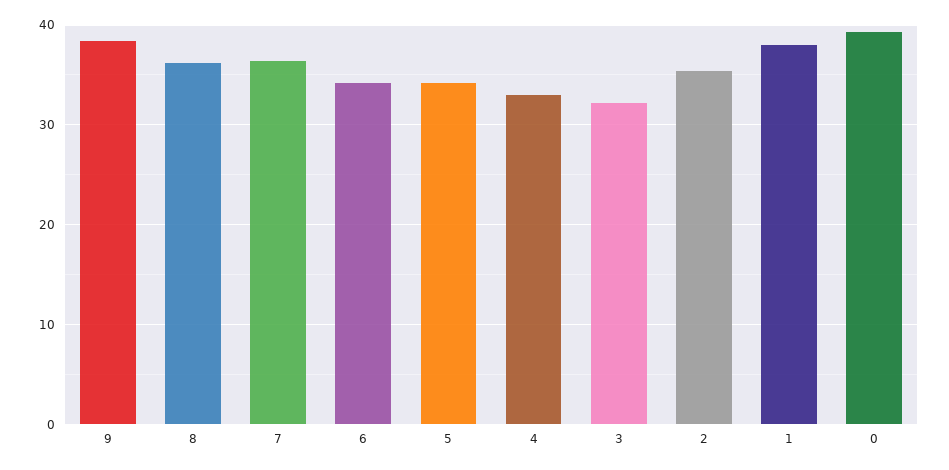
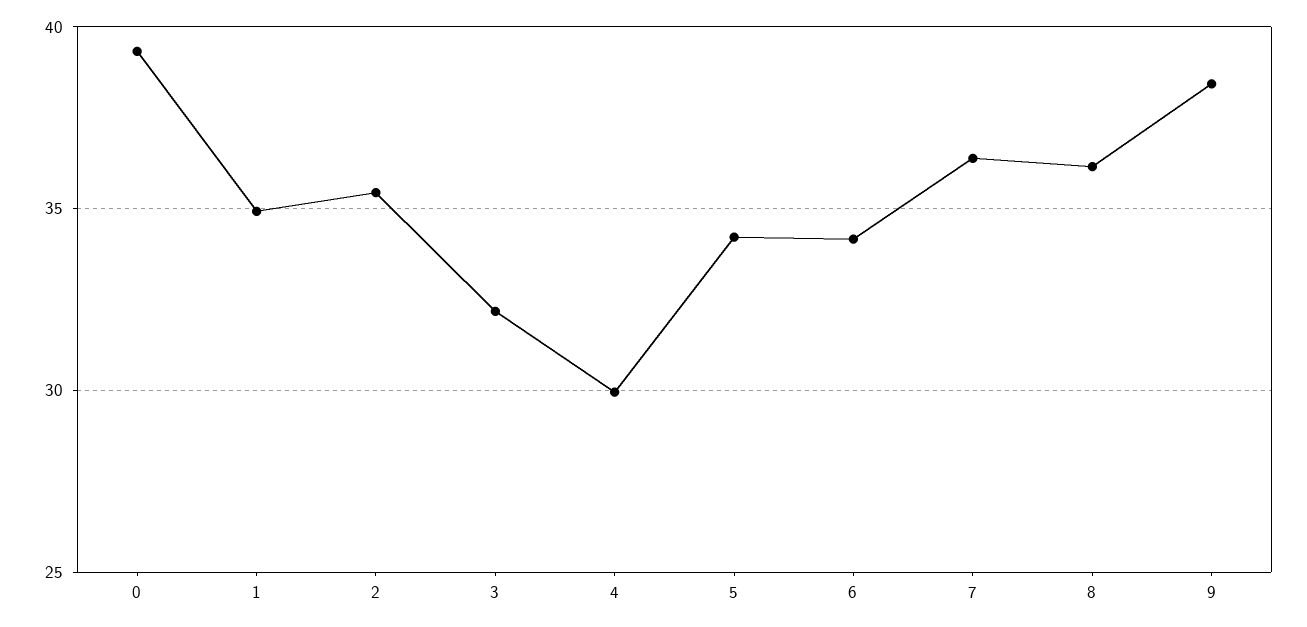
  {
    "9": 38.5,
    "8": 36,
    "7": 36.5,
    "6": 34,
    "5": 34,
-   "4": 33,
+   "4": 30,
    "3": 32,
    "2": 35.5,
-   "1": 38,
+   "1": 35,
    "0": 39.5
  }

